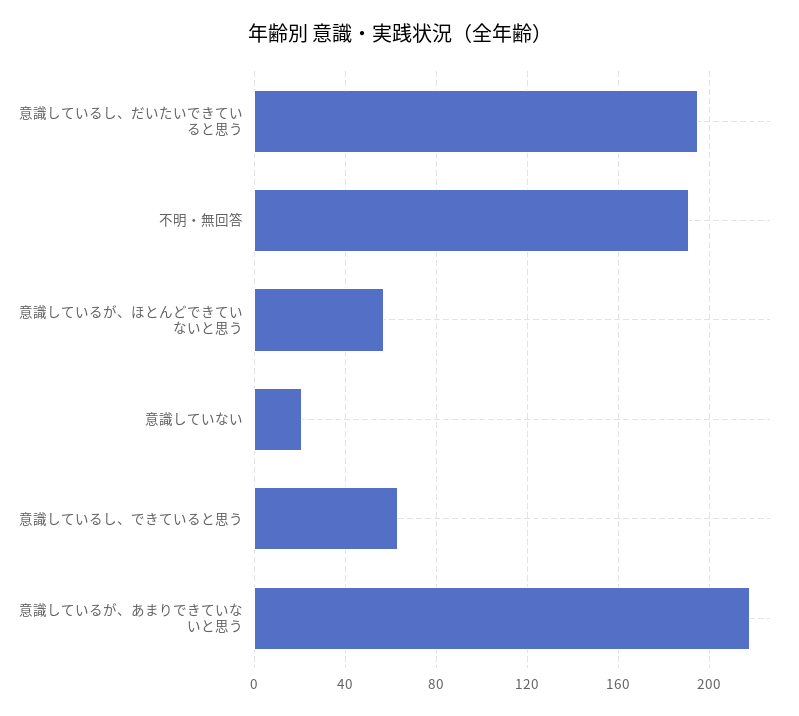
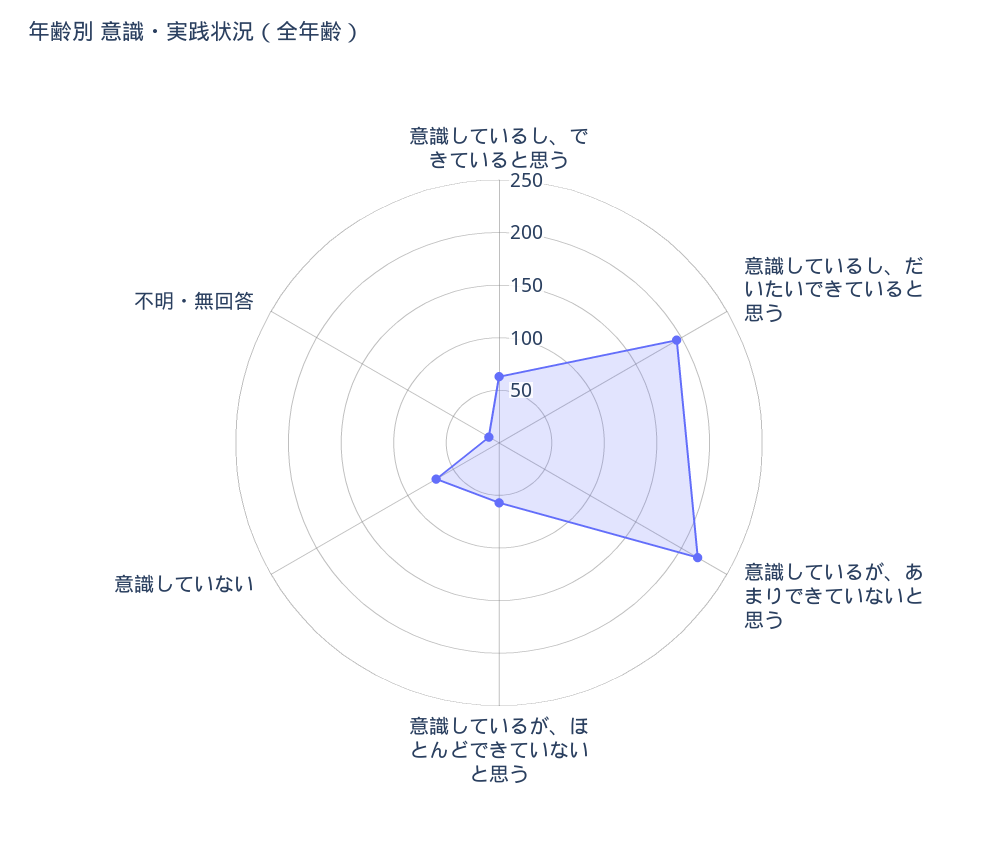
  {
    "意識しているし、だいたいできていると思う": 195,
-   "不明・無回答": 190,
+   "不明・無回答": 10,
    "意識しているが、ほとんどできていないと思う": 55,
-   "意識していない": 20,
+   "意識していない": 70,
    "意識しているし、できていると思う": 65,
    "意識しているが、あまりできていないと思う": 220
  }

